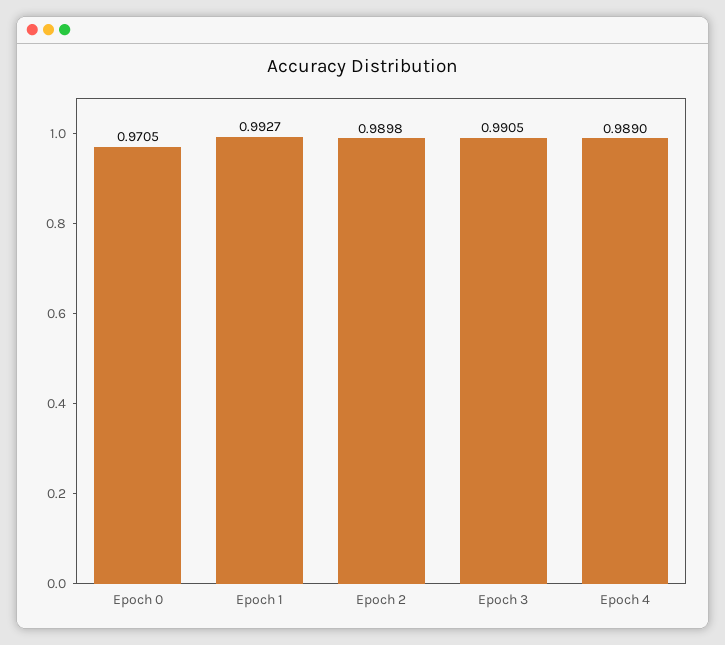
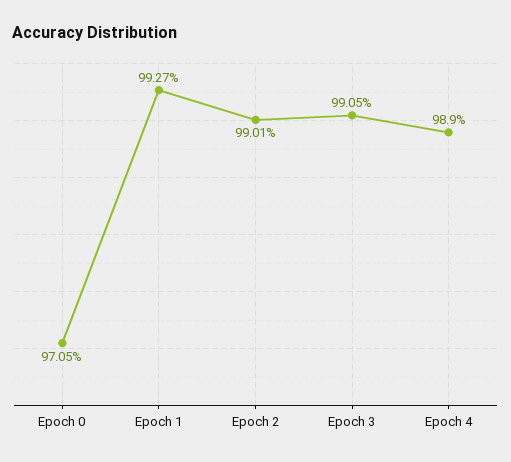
  {
    "Epoch 0": 0.9705,
    "Epoch 1": 0.9927,
-   "Epoch 2": 0.9898,
+   "Epoch 2": 0.9901,
    "Epoch 3": 0.9905,
    "Epoch 4": 0.989
  }

